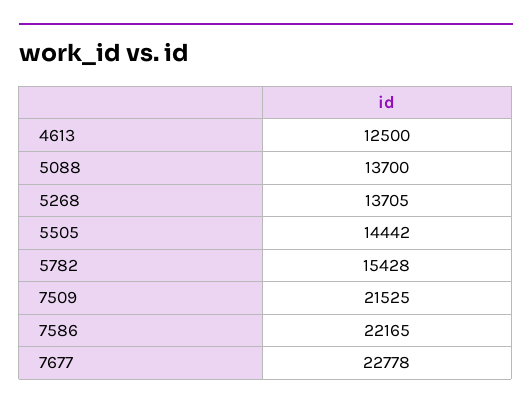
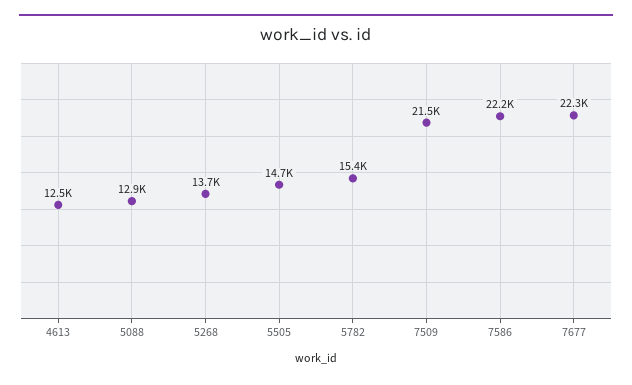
  {
    "4613": 12500,
-   "5088": 13700,
+   "5088": 12900,
    "5268": 13705,
-   "5505": 14442,
+   "5505": 14700,
    "5782": 15428,
    "7509": 21525,
    "7586": 22165,
-   "7677": 22778
+   "7677": 22300
  }

